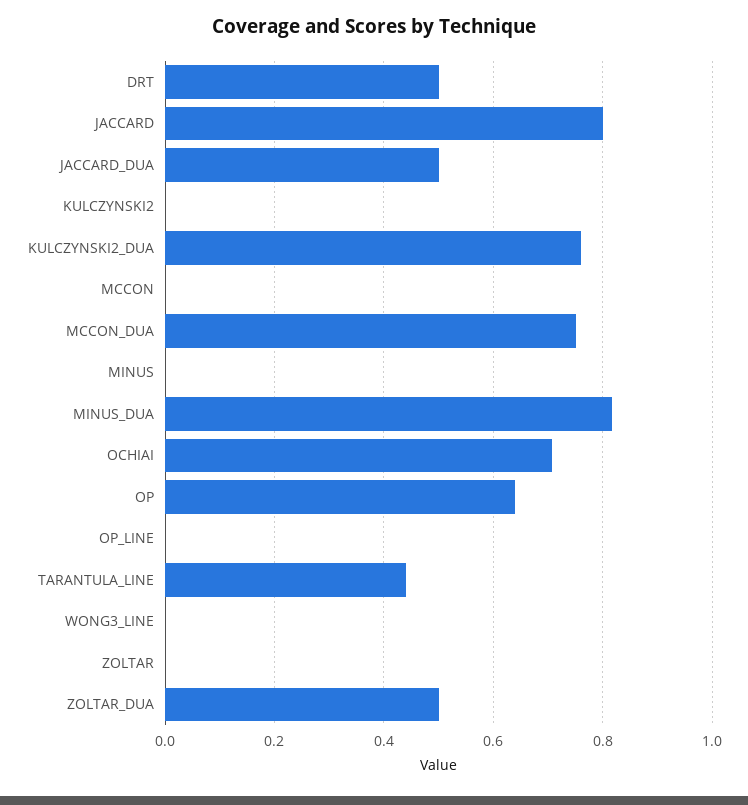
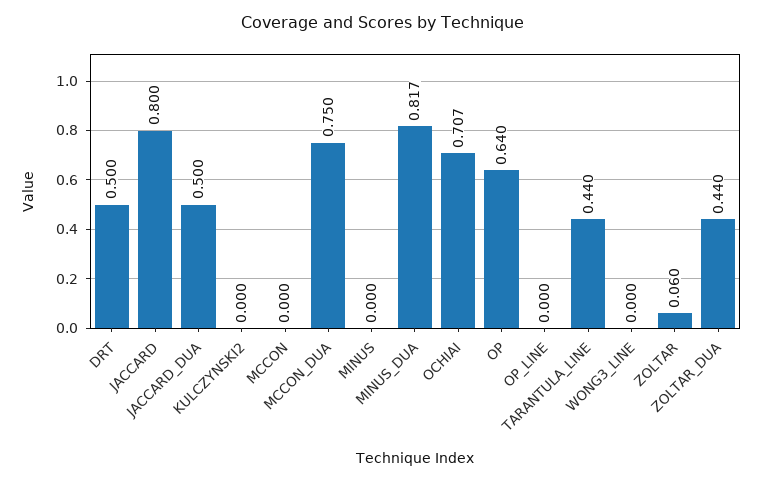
  {
    "DRT": 0.5,
    "JACCARD": 0.8,
    "JACCARD_DUA": 0.5,
    "KULCZYNSKI2": 0,
-   "KULCZYNSKI2_DUA": 0.76,
    "MCCON": 0,
    "MCCON_DUA": 0.75,
    "MINUS": 0,
    "MINUS_DUA": 0.817,
    "OCHIAI": 0.707,
    "OP": 0.64,
    "OP_LINE": 0,
    "TARANTULA_LINE": 0.44,
    "WONG3_LINE": 0,
-   "ZOLTAR": 0,
+   "ZOLTAR": 0.06,
-   "ZOLTAR_DUA": 0.5
+   "ZOLTAR_DUA": 0.44
  }

